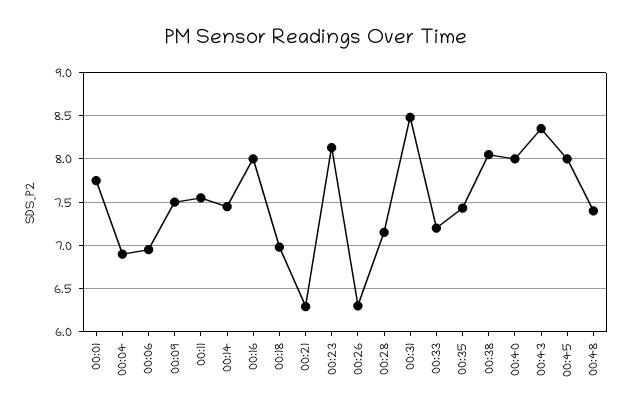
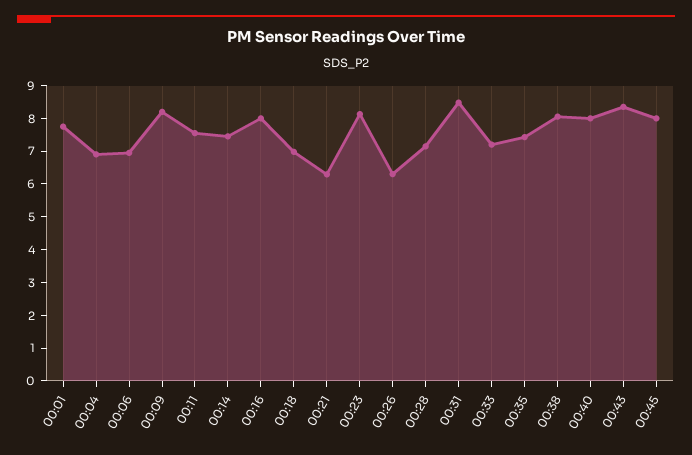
  {
    "00:01": 7.8,
    "00:04": 6.9,
    "00:06": 7,
-   "00:09": 7.5,
+   "00:09": 8.25,
    "00:11": 7.6,
    "00:14": 7.5,
    "00:16": 8,
    "00:18": 7,
    "00:21": 6.3,
    "00:23": 8.1,
    "00:26": 6.3,
    "00:28": 7.2,
    "00:31": 8.5,
    "00:33": 7.2,
    "00:35": 7.4,
    "00:38": 8.1,
    "00:40": 8,
    "00:43": 8.4,
-   "00:45": 8,
+   "00:45": 8
-   "00:48": 7.4
  }

